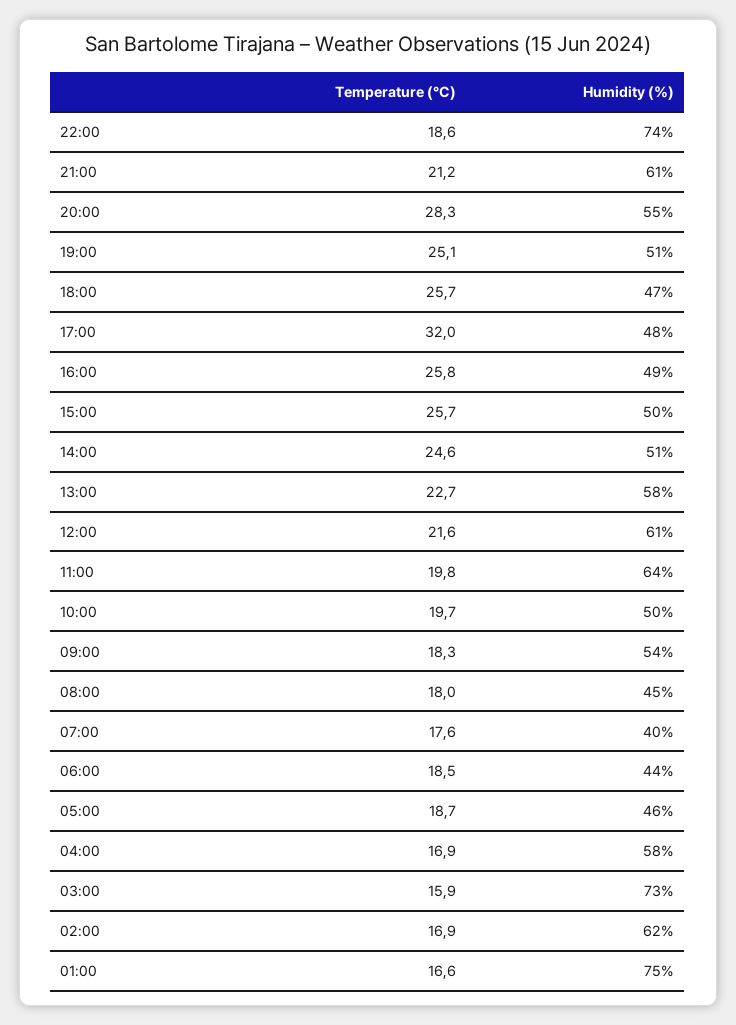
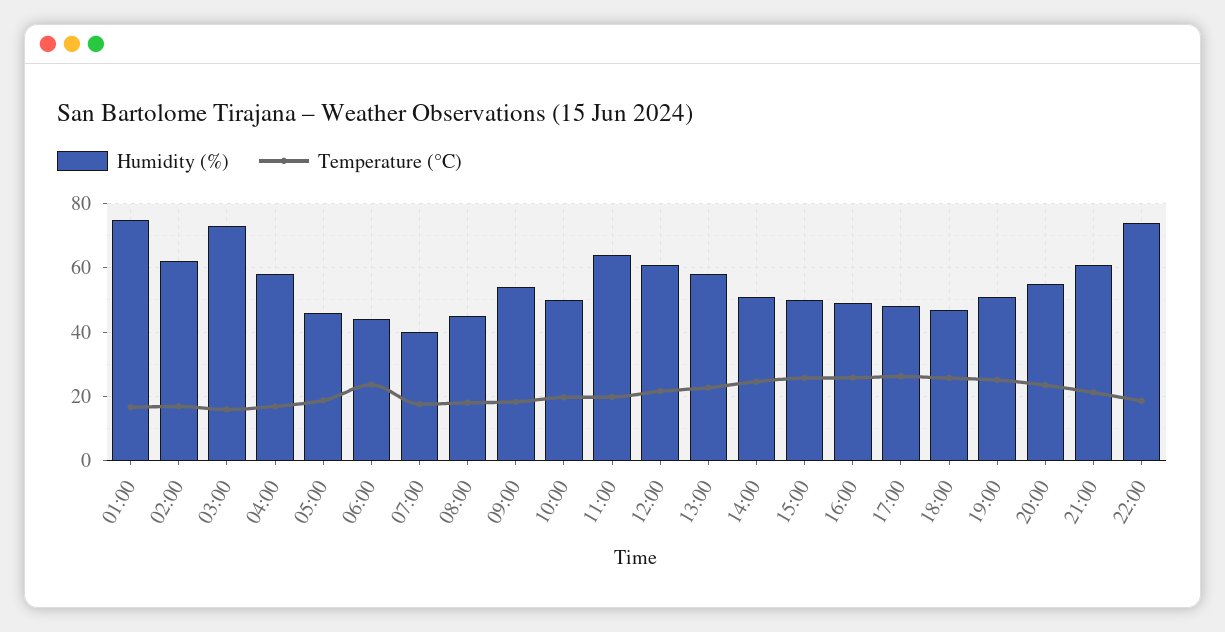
  {
    "Temperature (°C)": {
      "22:00": 18.6,
      "21:00": 21.2,
-     "20:00": 28.3,
+     "20:00": 24,
      "19:00": 25.1,
      "18:00": 25.7,
-     "17:00": 32,
+     "17:00": 26,
      "16:00": 25.8,
      "15:00": 25.7,
      "14:00": 24.6,
      "13:00": 22.7,
      "12:00": 21.6,
      "11:00": 19.8,
      "10:00": 19.7,
      "09:00": 18.3,
      "08:00": 18,
      "07:00": 17.6,
-     "06:00": 18.5,
+     "06:00": 24,
      "05:00": 18.7,
      "04:00": 16.9,
      "03:00": 15.9,
      "02:00": 16.9,
      "01:00": 16.6
    },
    "Humidity (%)": {
      "22:00": 74,
      "21:00": 61,
      "20:00": 55,
      "19:00": 51,
      "18:00": 47,
      "17:00": 48,
      "16:00": 49,
      "15:00": 50,
      "14:00": 51,
      "13:00": 58,
      "12:00": 61,
      "11:00": 64,
      "10:00": 50,
      "09:00": 54,
      "08:00": 45,
      "07:00": 40,
      "06:00": 44,
      "05:00": 46,
      "04:00": 58,
      "03:00": 73,
      "02:00": 62,
      "01:00": 75
    }
  }

